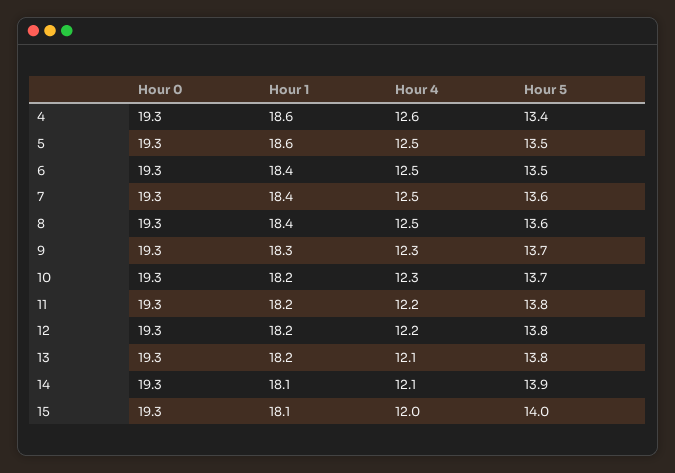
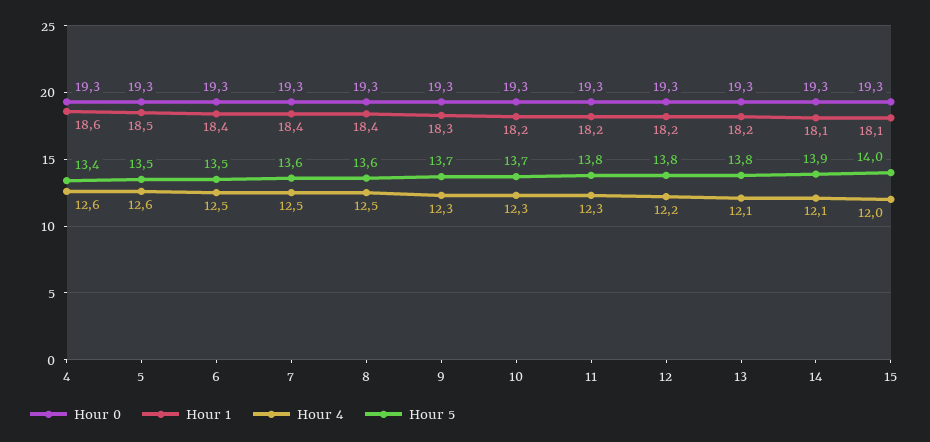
  {
    "Hour 0": {
      "4": 19.3,
      "5": 19.3,
      "6": 19.3,
      "7": 19.3,
      "8": 19.3,
      "9": 19.3,
      "10": 19.3,
      "11": 19.3,
      "12": 19.3,
      "13": 19.3,
      "14": 19.3,
      "15": 19.3
    },
    "Hour 1": {
      "4": 18.6,
-     "5": 18.6,
+     "5": 18.5,
      "6": 18.4,
      "7": 18.4,
      "8": 18.4,
      "9": 18.3,
      "10": 18.2,
      "11": 18.2,
      "12": 18.2,
      "13": 18.2,
      "14": 18.1,
      "15": 18.1
    },
    "Hour 4": {
      "4": 12.6,
-     "5": 12.5,
+     "5": 12.6,
      "6": 12.5,
      "7": 12.5,
      "8": 12.5,
      "9": 12.3,
      "10": 12.3,
-     "11": 12.2,
+     "11": 12.3,
      "12": 12.2,
      "13": 12.1,
      "14": 12.1,
      "15": 12
    },
    "Hour 5": {
      "4": 13.4,
      "5": 13.5,
      "6": 13.5,
      "7": 13.6,
      "8": 13.6,
      "9": 13.7,
      "10": 13.7,
      "11": 13.8,
      "12": 13.8,
      "13": 13.8,
      "14": 13.9,
      "15": 14
    }
  }

